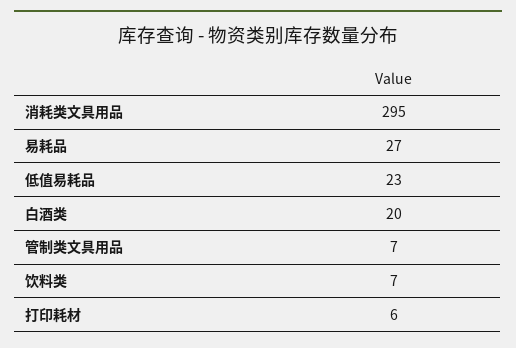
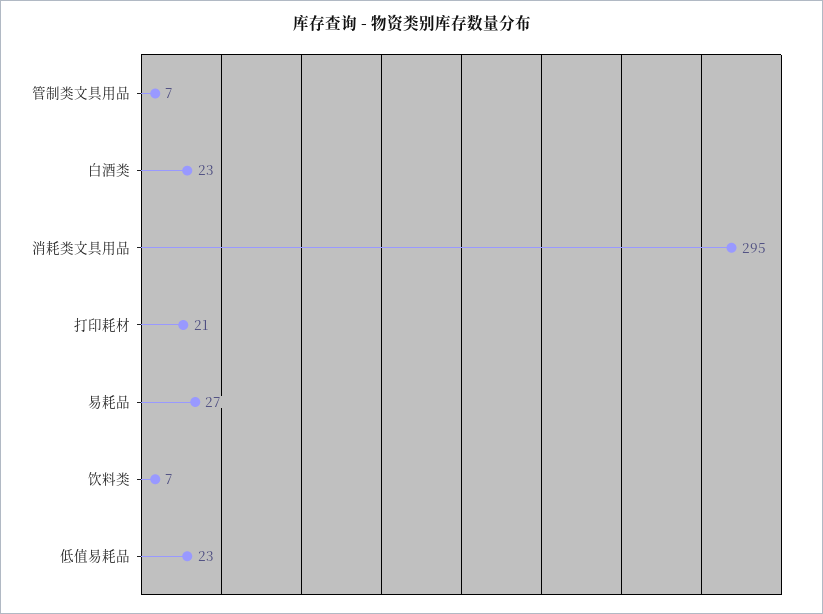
  {
    "消耗类文具用品": 295,
    "易耗品": 27,
    "低值易耗品": 23,
-   "白酒类": 20,
+   "白酒类": 23,
    "管制类文具用品": 7,
    "饮料类": 7,
-   "打印耗材": 6
+   "打印耗材": 21
  }

